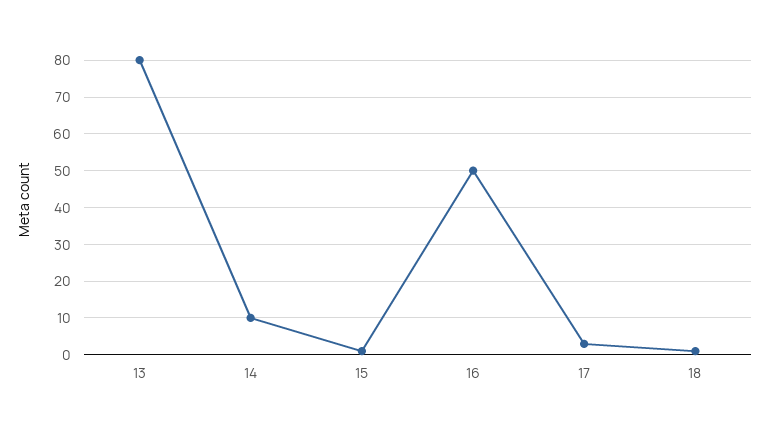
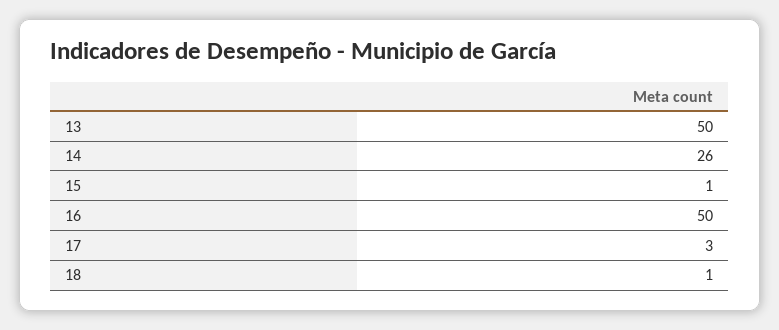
  {
-   "13": 80,
+   "13": 50,
-   "14": 10,
+   "14": 26,
    "15": 1,
    "16": 50,
    "17": 3,
    "18": 1
  }

